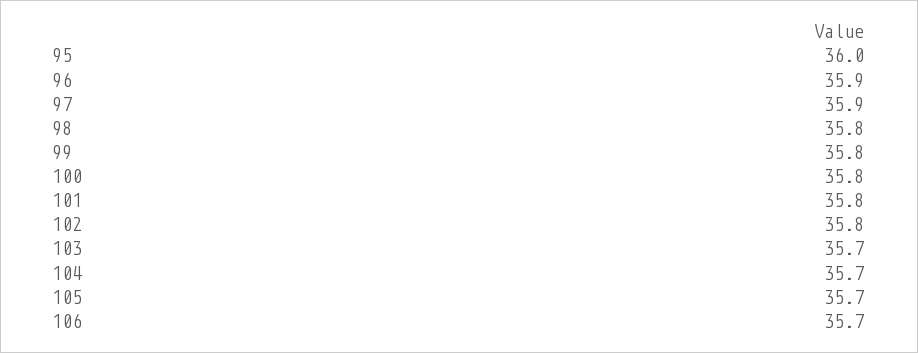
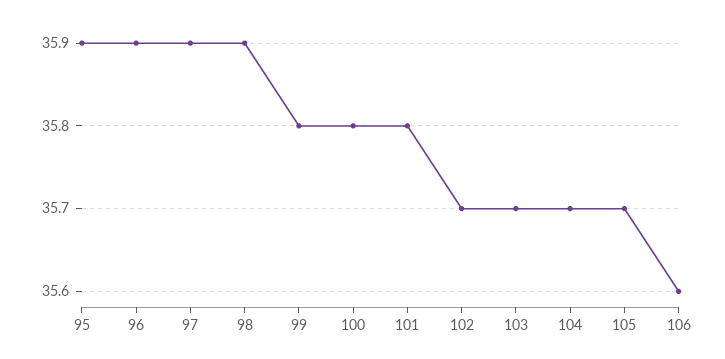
  {
-   "95": 36,
+   "95": 35.9,
    "96": 35.9,
    "97": 35.9,
-   "98": 35.8,
+   "98": 35.9,
    "99": 35.8,
    "100": 35.8,
    "101": 35.8,
-   "102": 35.8,
+   "102": 35.7,
    "103": 35.7,
    "104": 35.7,
    "105": 35.7,
-   "106": 35.7
+   "106": 35.6
  }

